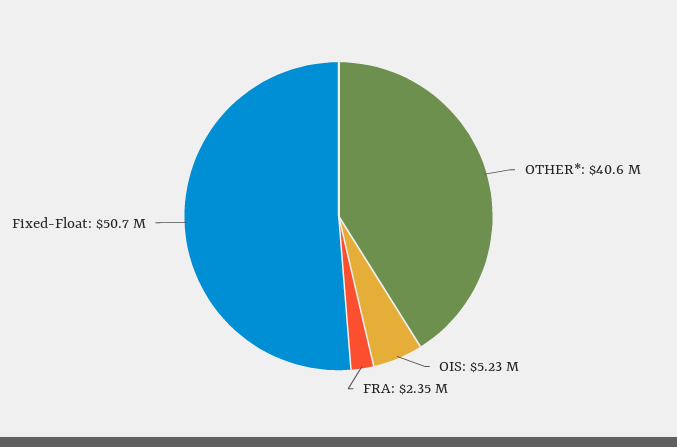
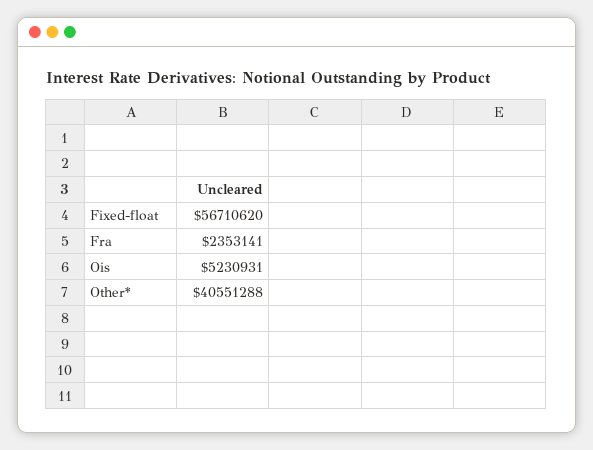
  {
    "OTHER*": 40551288,
    "OIS": 5230931,
    "FRA": 2353141,
-   "Fixed-Float": 50700000
+   "Fixed-Float": 56710620
  }

